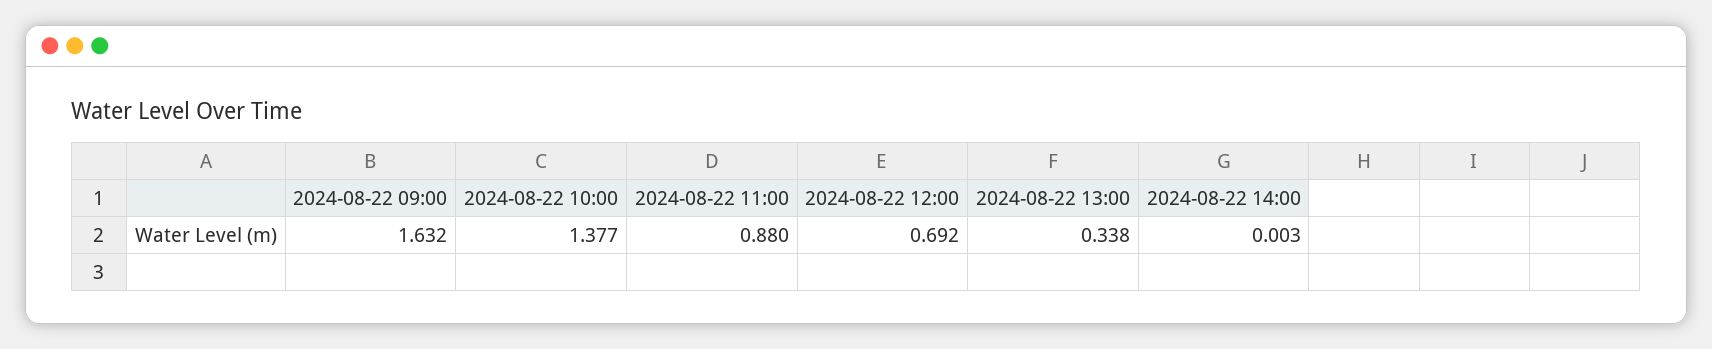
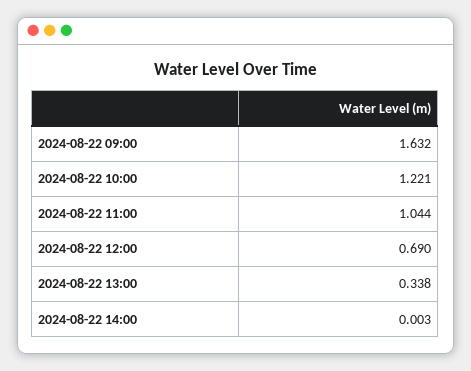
  {
    "2024-08-22 09:00": 1.632,
-   "2024-08-22 10:00": 1.377,
+   "2024-08-22 10:00": 1.221,
-   "2024-08-22 11:00": 0.88,
+   "2024-08-22 11:00": 1.044,
-   "2024-08-22 12:00": 0.692,
+   "2024-08-22 12:00": 0.69,
    "2024-08-22 13:00": 0.338,
    "2024-08-22 14:00": 0.003
  }

